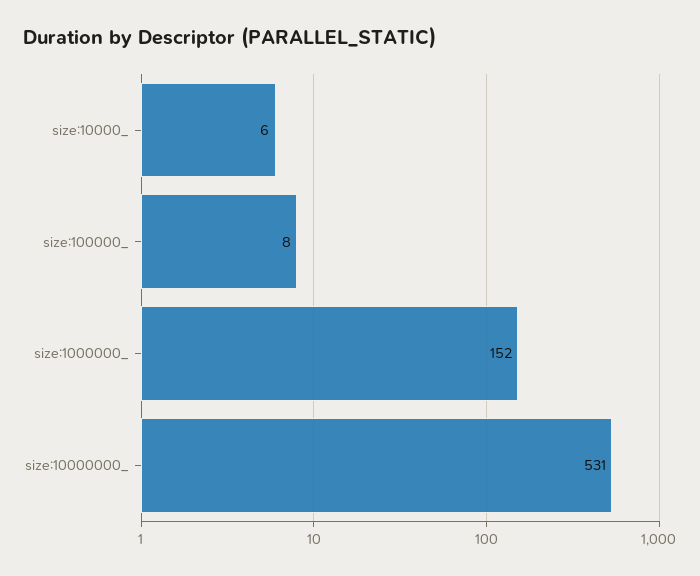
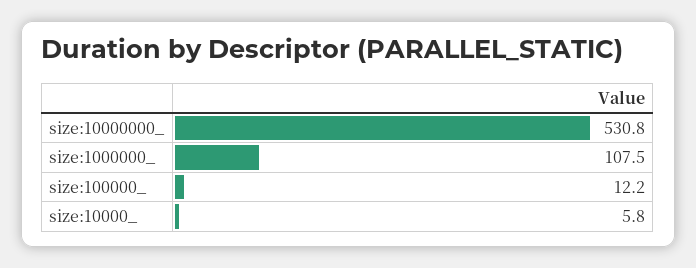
  {
    "size:10000_": 5.8,
-   "size:100000_": 8,
+   "size:100000_": 12.2,
-   "size:1000000_": 152,
+   "size:1000000_": 107.5,
    "size:10000000_": 530.8
  }

